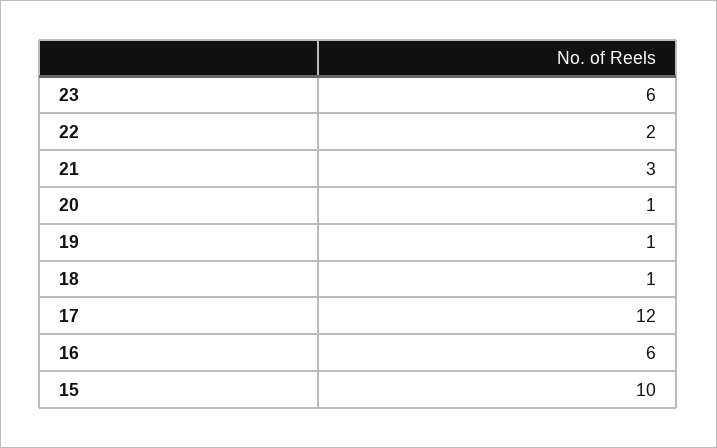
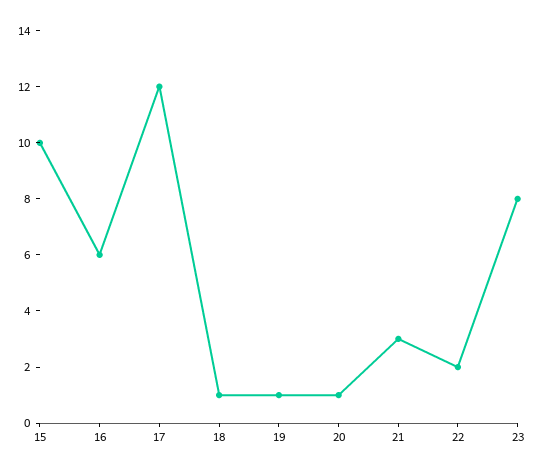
  {
-   "23": 6,
+   "23": 8,
    "22": 2,
    "21": 3,
    "20": 1,
    "19": 1,
    "18": 1,
    "17": 12,
    "16": 6,
    "15": 10
  }

